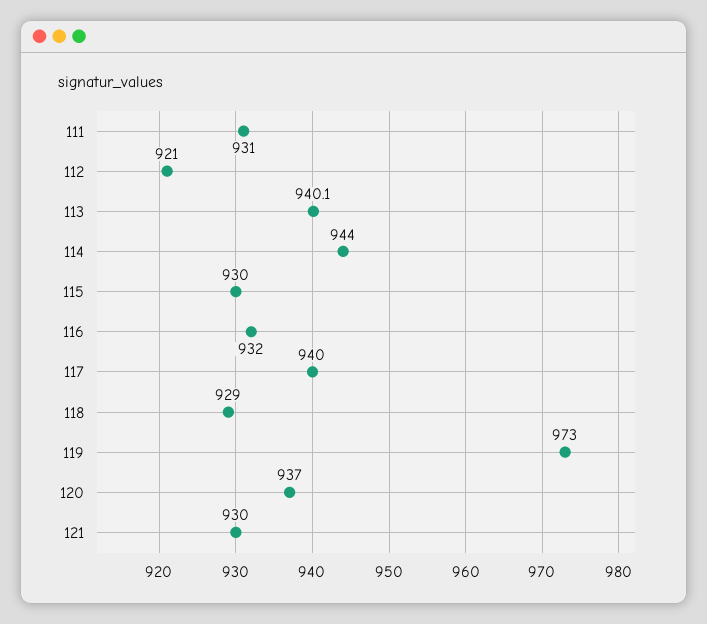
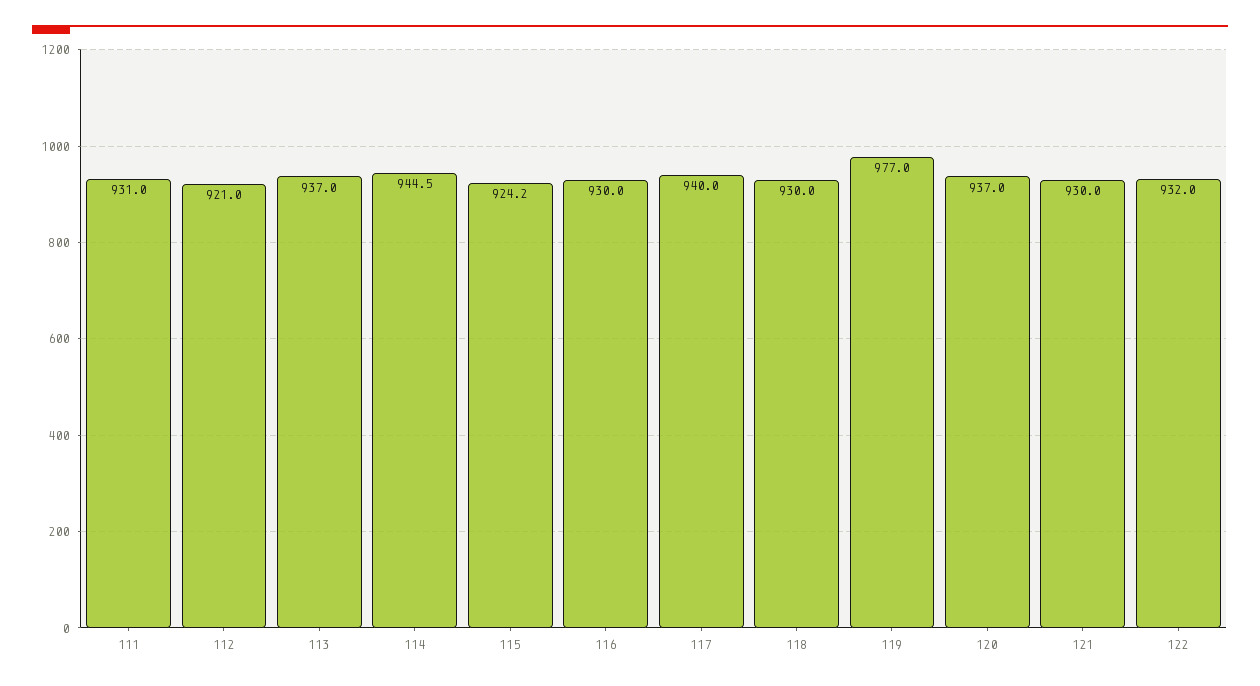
  {
    "111": 931,
    "112": 921,
-   "113": 940.1,
+   "113": 937,
-   "114": 944,
+   "114": 944.5,
-   "115": 930,
+   "115": 924.2,
-   "116": 932,
+   "116": 930,
    "117": 940,
-   "118": 929,
+   "118": 930,
-   "119": 973,
+   "119": 977,
    "120": 937,
-   "121": 930
+   "121": 930,
+   "122": 932
  }

